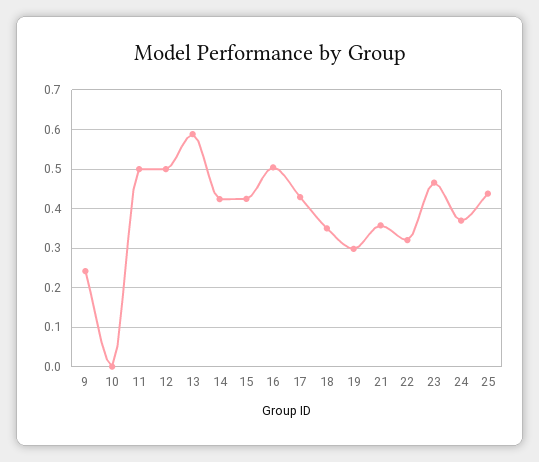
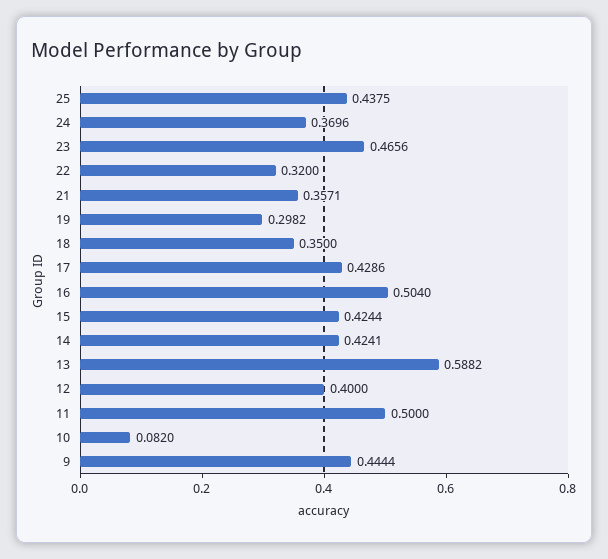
  {
-   "9": 0.24,
+   "9": 0.4444,
-   "10": 0,
+   "10": 0.082,
    "11": 0.5,
-   "12": 0.5,
+   "12": 0.4,
    "13": 0.5882,
    "14": 0.4241,
    "15": 0.4244,
    "16": 0.504,
    "17": 0.4286,
    "18": 0.35,
    "19": 0.2982,
    "21": 0.3571,
    "22": 0.32,
    "23": 0.4656,
    "24": 0.3696,
    "25": 0.4375
  }

